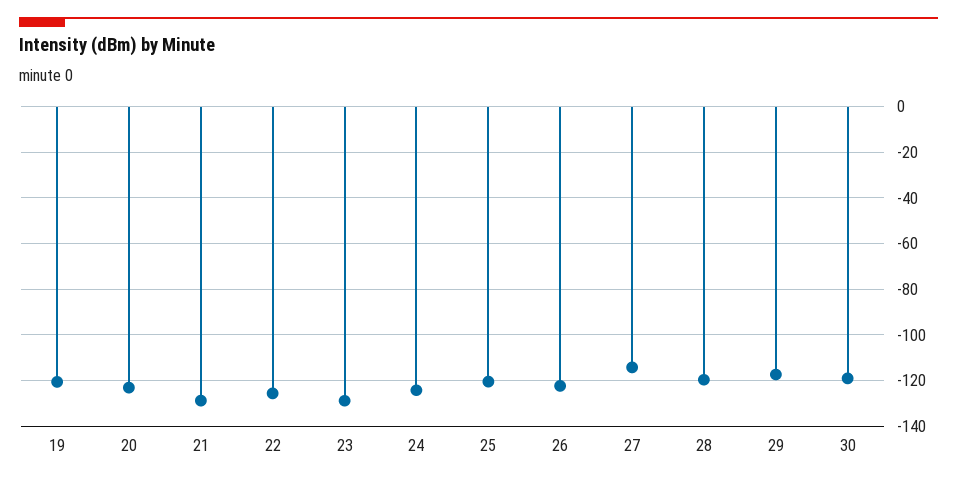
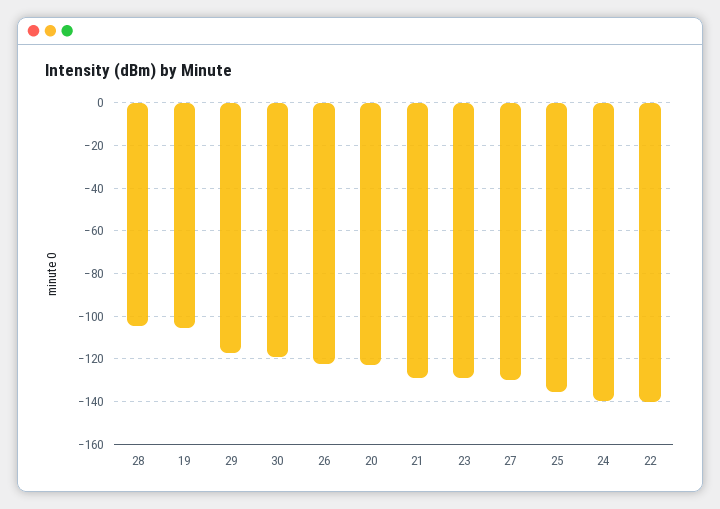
  {
-   "19": -120,
+   "19": -105,
    "20": -125,
    "21": -130,
-   "22": -125,
+   "22": -140,
    "23": -130,
-   "24": -125,
+   "24": -140,
-   "25": -120,
+   "25": -135,
    "26": -120,
-   "27": -115,
+   "27": -130,
-   "28": -120,
+   "28": -105,
    "29": -115,
    "30": -120
  }

